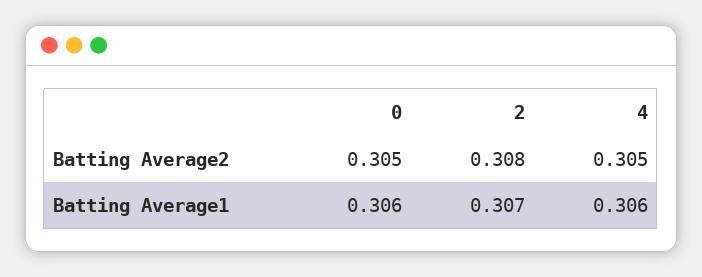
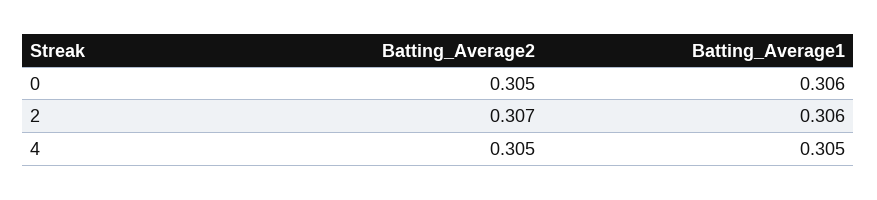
  {
    "0": {
      "Batting Average2": 0.305,
      "Batting Average1": 0.306
    },
    "2": {
-     "Batting Average2": 0.308,
+     "Batting Average2": 0.307,
-     "Batting Average1": 0.307
+     "Batting Average1": 0.306
    },
    "4": {
      "Batting Average2": 0.305,
-     "Batting Average1": 0.306
+     "Batting Average1": 0.305
    }
  }

